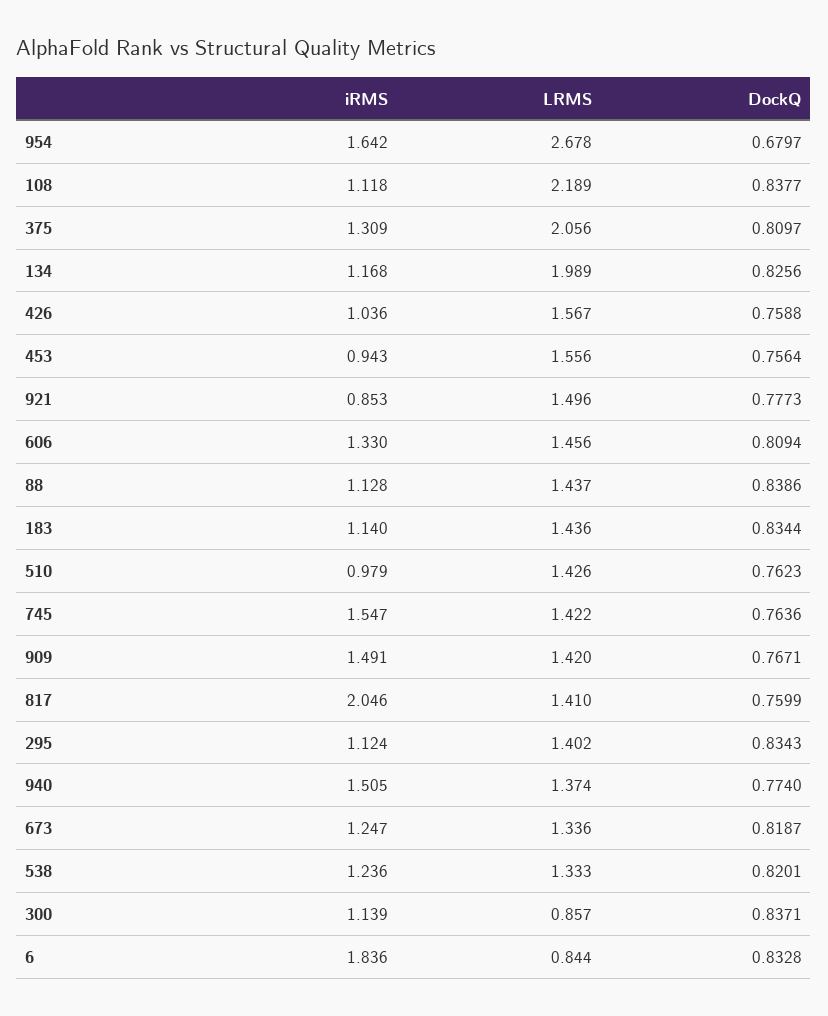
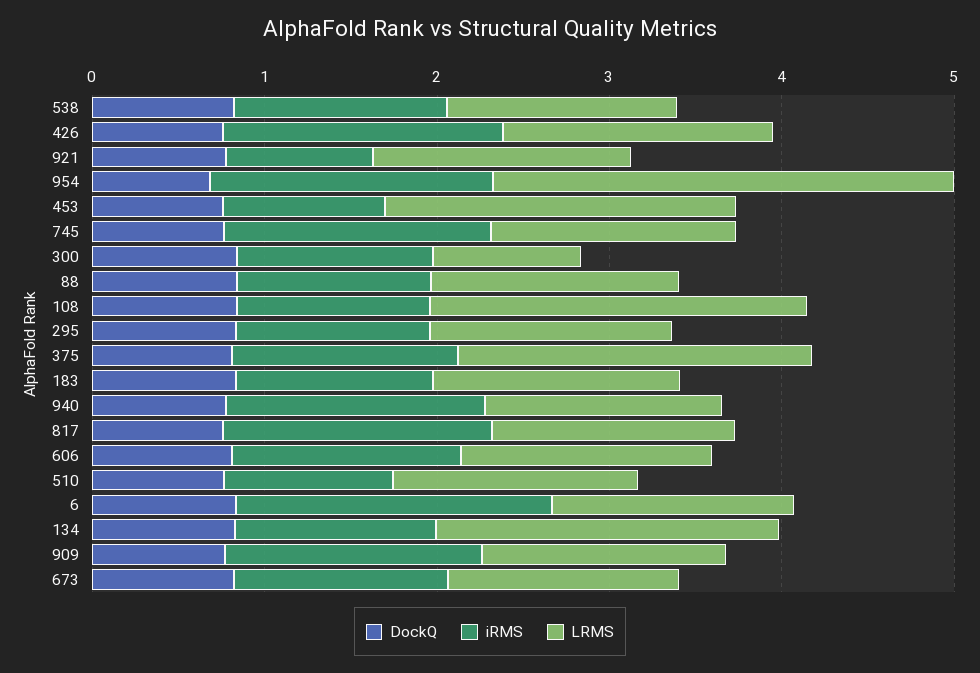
  {
    "iRMS": {
      "954": 1.642,
      "108": 1.118,
      "375": 1.309,
      "134": 1.168,
-     "426": 1.036,
+     "426": 1.6,
      "453": 0.943,
      "921": 0.853,
      "606": 1.33,
      "88": 1.128,
      "183": 1.14,
      "510": 0.979,
      "745": 1.547,
      "909": 1.491,
-     "817": 2.046,
+     "817": 1.6,
      "295": 1.124,
      "940": 1.505,
      "673": 1.247,
      "538": 1.236,
      "300": 1.139,
      "6": 1.836
    },
    "LRMS": {
      "954": 2.678,
      "108": 2.189,
      "375": 2.056,
      "134": 1.989,
      "426": 1.567,
-     "453": 1.556,
+     "453": 2,
      "921": 1.496,
      "606": 1.456,
      "88": 1.437,
      "183": 1.436,
      "510": 1.426,
      "745": 1.422,
      "909": 1.42,
      "817": 1.41,
      "295": 1.402,
      "940": 1.374,
      "673": 1.336,
      "538": 1.333,
      "300": 0.857,
-     "6": 0.844
+     "6": 1.4
    },
    "DockQ": {
      "954": 0.6797,
      "108": 0.8377,
      "375": 0.8097,
      "134": 0.8256,
      "426": 0.7588,
      "453": 0.7564,
      "921": 0.7773,
      "606": 0.8094,
      "88": 0.8386,
      "183": 0.8344,
      "510": 0.7623,
      "745": 0.7636,
      "909": 0.7671,
      "817": 0.7599,
      "295": 0.8343,
      "940": 0.774,
      "673": 0.8187,
      "538": 0.8201,
      "300": 0.8371,
      "6": 0.8328
    }
  }

